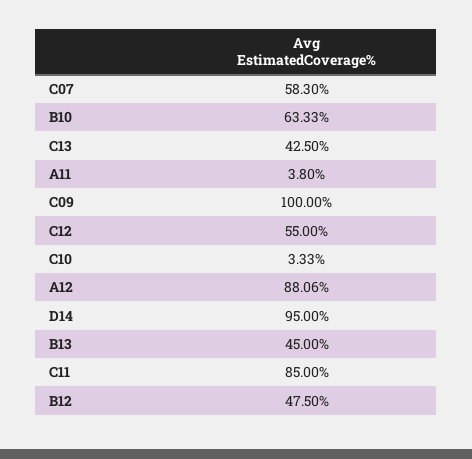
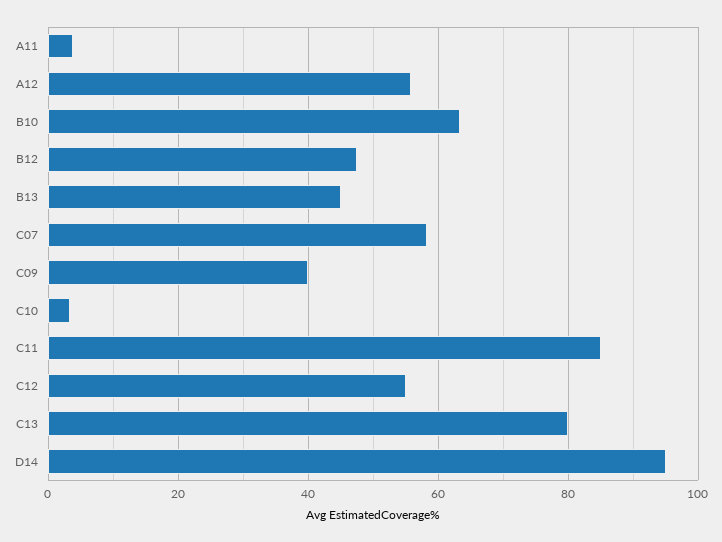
  {
    "C07": 58.3,
    "B10": 63.33,
-   "C13": 42.5,
+   "C13": 80,
    "A11": 3.8,
-   "C09": 100,
+   "C09": 40,
    "C12": 55,
    "C10": 3.33,
-   "A12": 88.06,
+   "A12": 56,
    "D14": 95,
    "B13": 45,
    "C11": 85,
    "B12": 47.5
  }

